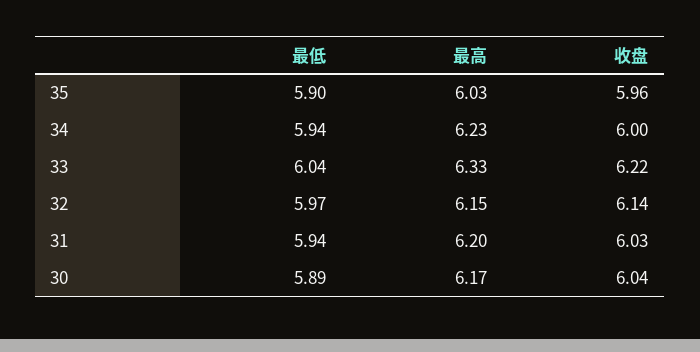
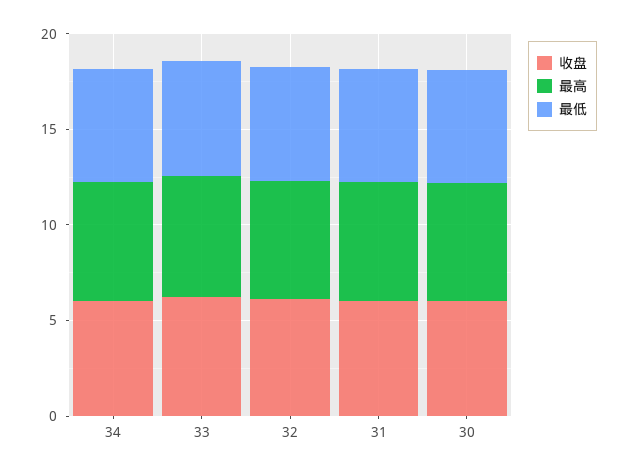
  {
    "最低": {
-     "35": 5.9,
      "34": 5.94,
      "33": 6.04,
      "32": 5.97,
      "31": 5.94,
      "30": 5.89
    },
    "最高": {
-     "35": 6.03,
      "34": 6.23,
      "33": 6.33,
      "32": 6.15,
      "31": 6.2,
      "30": 6.17
    },
    "收盘": {
-     "35": 5.96,
      "34": 6,
      "33": 6.22,
      "32": 6.14,
      "31": 6.03,
      "30": 6.04
    }
  }

